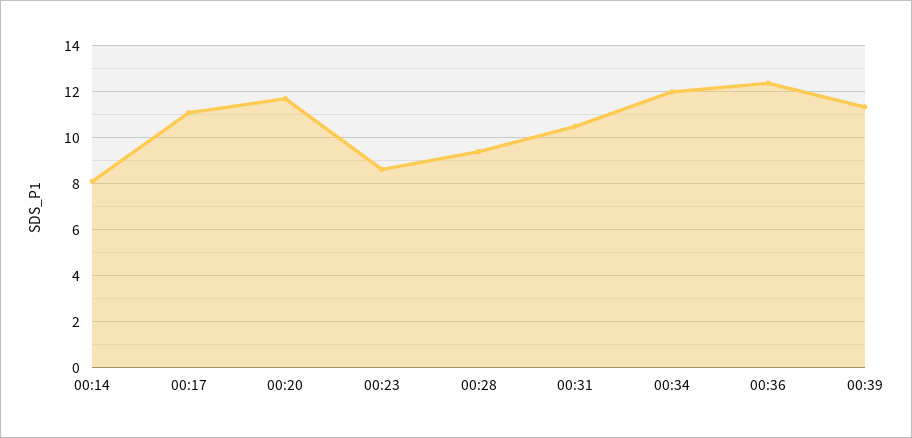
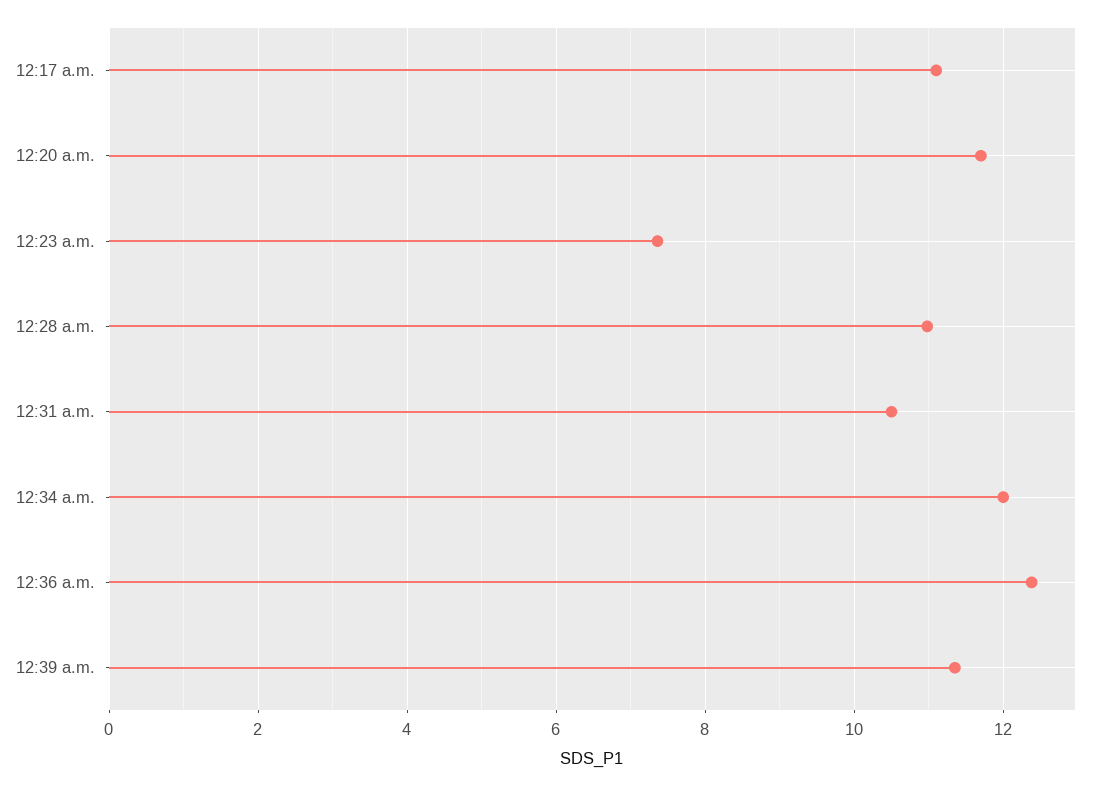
  {
-   "00:14": 8,
    "00:17": 11.2,
    "00:20": 11.8,
-   "00:23": 8.5,
+   "00:23": 7.4,
-   "00:28": 9.5,
+   "00:28": 11,
    "00:31": 10.6,
    "00:34": 12,
    "00:36": 12.4,
    "00:39": 11.4
  }

